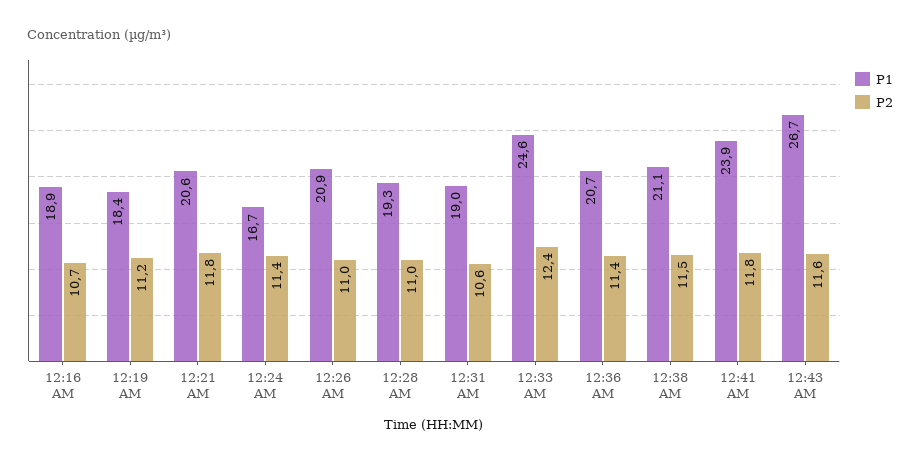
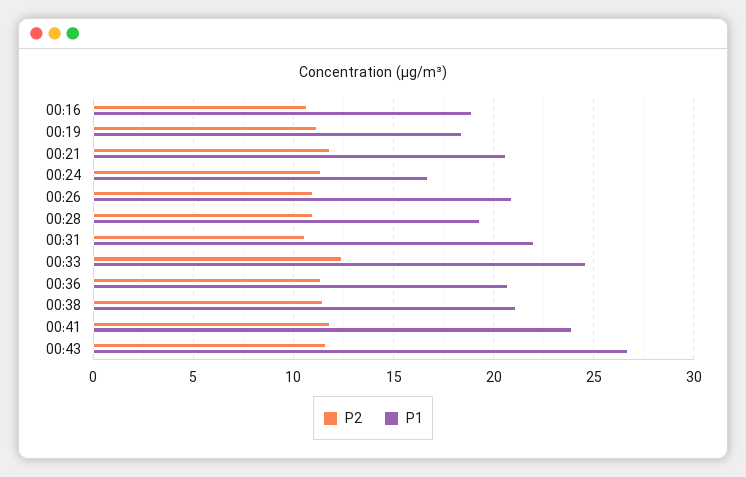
  {
    "P1": {
      "12:16 AM": 18.9,
      "12:19 AM": 18.4,
      "12:21 AM": 20.6,
      "12:24 AM": 16.7,
      "12:26 AM": 20.9,
      "12:28 AM": 19.3,
-     "12:31 AM": 19,
+     "12:31 AM": 22,
      "12:33 AM": 24.6,
      "12:36 AM": 20.7,
      "12:38 AM": 21.1,
      "12:41 AM": 23.9,
      "12:43 AM": 26.7
    },
    "P2": {
      "12:16 AM": 10.7,
      "12:19 AM": 11.2,
      "12:21 AM": 11.8,
      "12:24 AM": 11.4,
      "12:26 AM": 11,
      "12:28 AM": 11,
      "12:31 AM": 10.6,
      "12:33 AM": 12.4,
      "12:36 AM": 11.4,
      "12:38 AM": 11.5,
      "12:41 AM": 11.8,
      "12:43 AM": 11.6
    }
  }

